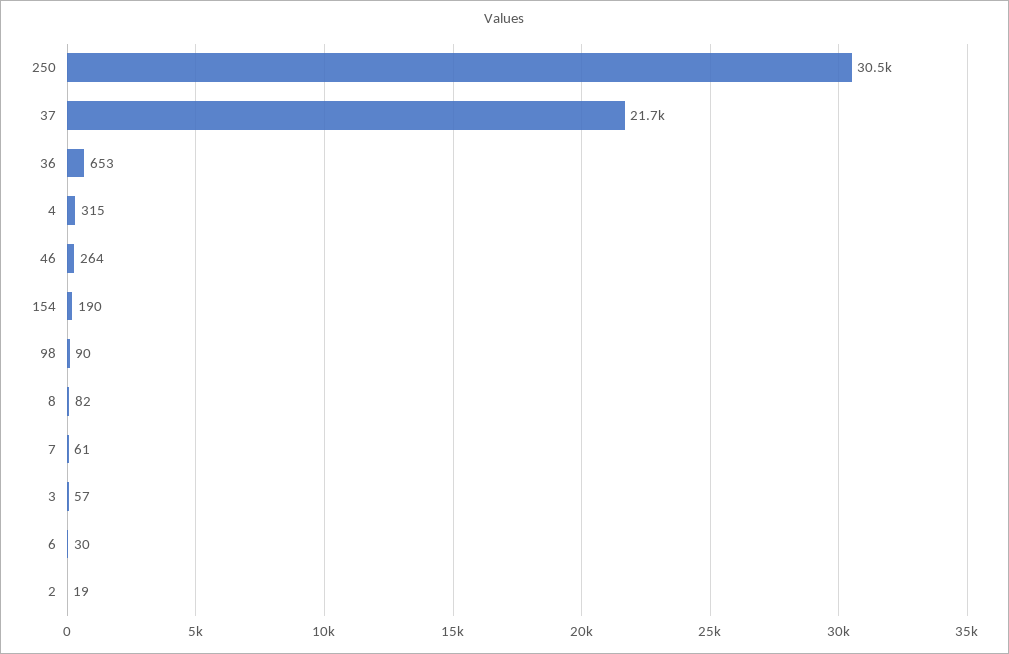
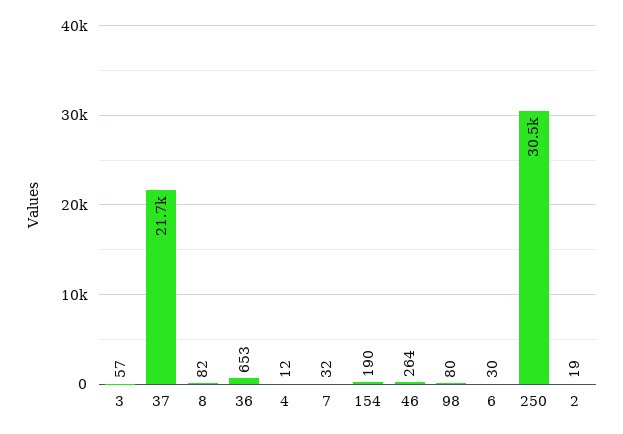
  {
    "250": 30500,
    "37": 21700,
    "36": 653,
-   "4": 315,
+   "4": 12,
    "46": 264,
    "154": 190,
-   "98": 90,
+   "98": 80,
    "8": 82,
-   "7": 61,
+   "7": 32,
    "3": 57,
    "6": 30,
    "2": 19
  }

